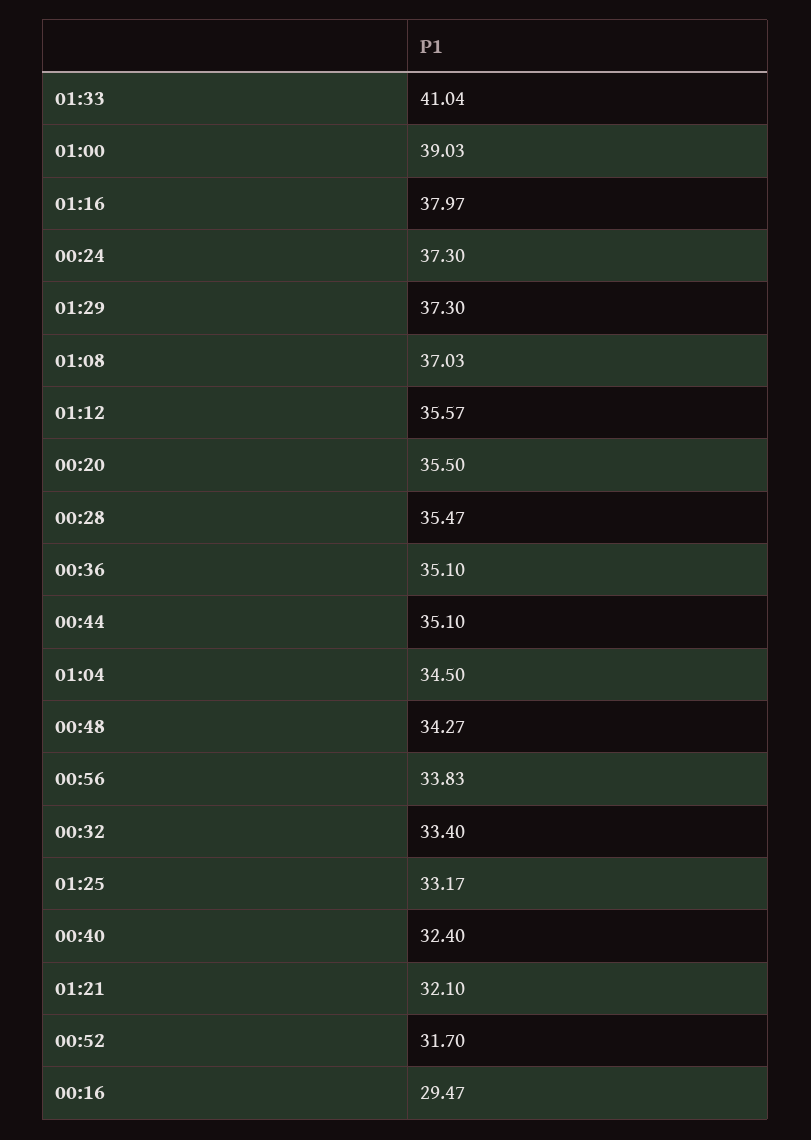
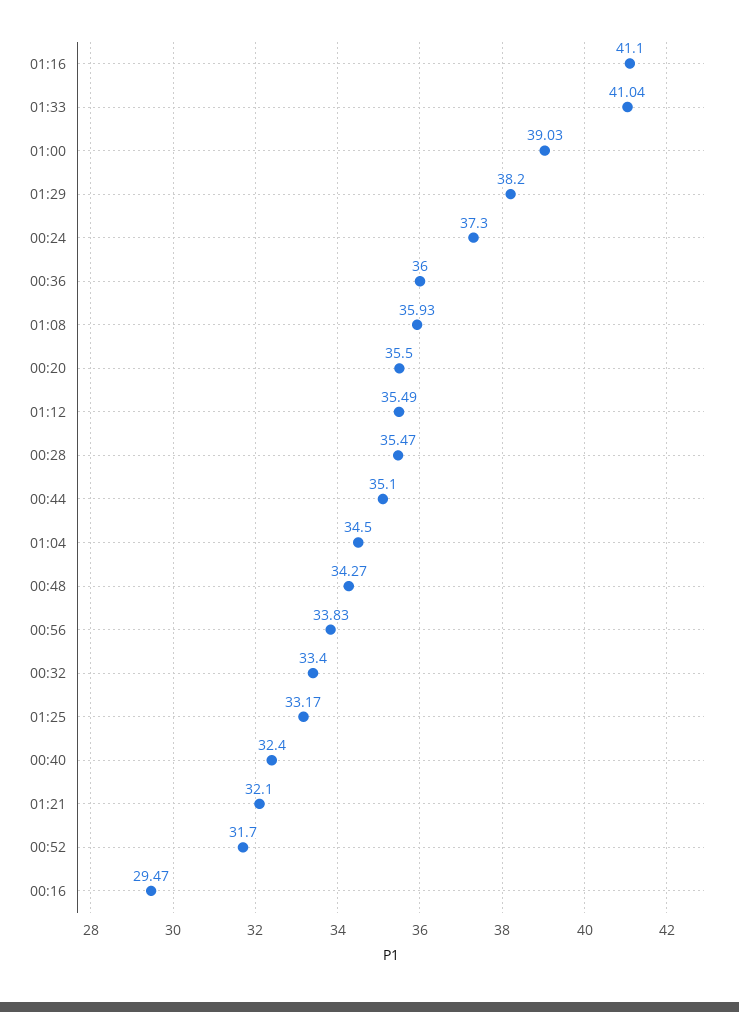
  {
    "01:33": 41.04,
    "01:00": 39.03,
-   "01:16": 37.97,
+   "01:16": 41.1,
    "00:24": 37.3,
-   "01:29": 37.3,
+   "01:29": 38.2,
-   "01:08": 37.03,
+   "01:08": 35.93,
-   "01:12": 35.57,
+   "01:12": 35.49,
    "00:20": 35.5,
    "00:28": 35.47,
-   "00:36": 35.1,
+   "00:36": 36,
    "00:44": 35.1,
    "01:04": 34.5,
    "00:48": 34.27,
    "00:56": 33.83,
    "00:32": 33.4,
    "01:25": 33.17,
    "00:40": 32.4,
    "01:21": 32.1,
    "00:52": 31.7,
    "00:16": 29.47
  }

